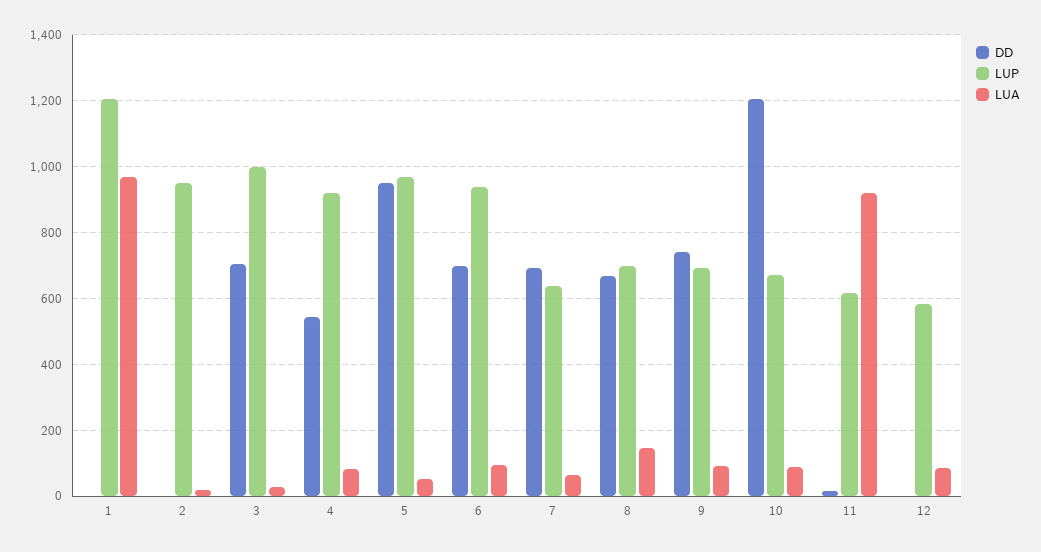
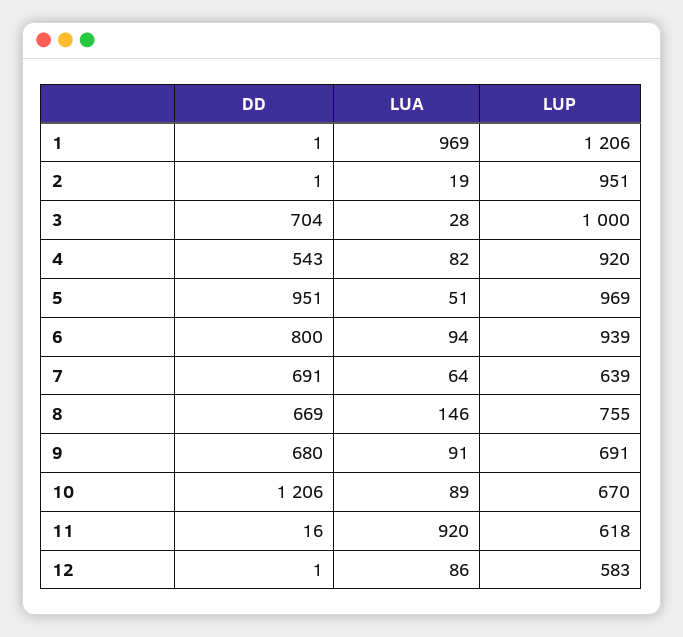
  {
    "DD": {
      "1": 1,
      "2": 1,
      "3": 704,
      "4": 543,
      "5": 951,
-     "6": 700,
+     "6": 800,
      "7": 691,
      "8": 669,
-     "9": 740,
+     "9": 680,
      "10": 1206,
      "11": 16,
      "12": 1
    },
    "LUP": {
      "1": 1206,
      "2": 951,
      "3": 1000,
      "4": 920,
      "5": 969,
      "6": 939,
      "7": 639,
-     "8": 700,
+     "8": 755,
      "9": 691,
      "10": 670,
      "11": 618,
      "12": 583
    },
    "LUA": {
      "1": 969,
      "2": 19,
      "3": 28,
      "4": 82,
      "5": 51,
      "6": 94,
      "7": 64,
      "8": 146,
      "9": 91,
      "10": 89,
      "11": 920,
      "12": 86
    }
  }

